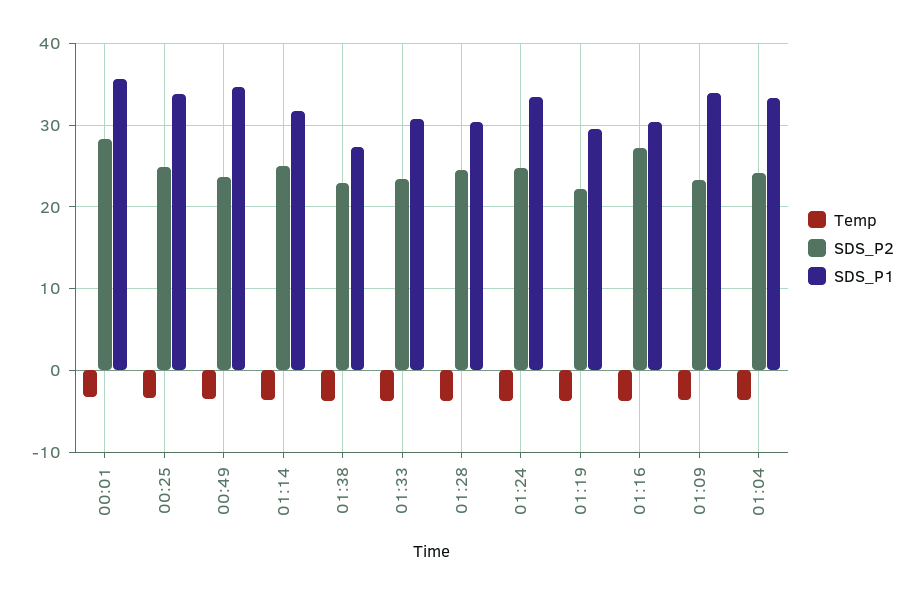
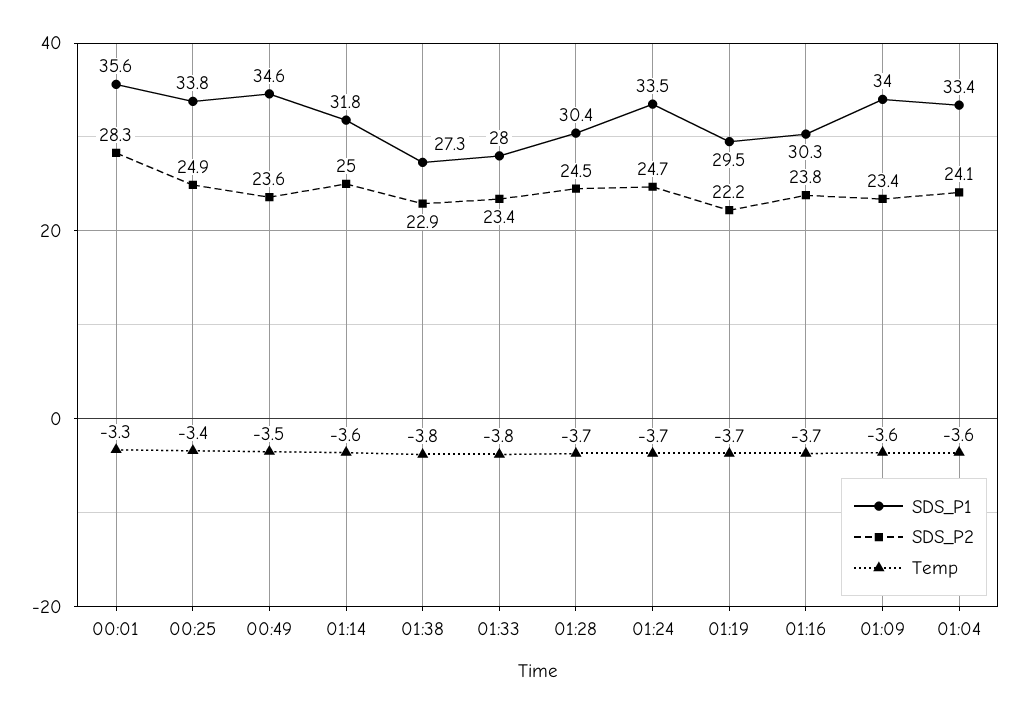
  {
    "Temp": {
      "00:01": -3.3,
      "00:25": -3.4,
      "00:49": -3.5,
      "01:14": -3.6,
      "01:38": -3.8,
      "01:33": -3.8,
      "01:28": -3.7,
      "01:24": -3.7,
      "01:19": -3.7,
      "01:16": -3.7,
      "01:09": -3.6,
      "01:04": -3.6
    },
    "SDS_P2": {
      "00:01": 28.3,
      "00:25": 24.9,
      "00:49": 23.6,
      "01:14": 25,
      "01:38": 22.9,
      "01:33": 23.4,
      "01:28": 24.5,
      "01:24": 24.7,
      "01:19": 22.2,
-     "01:16": 27,
+     "01:16": 23.8,
      "01:09": 23.4,
      "01:04": 24.1
    },
    "SDS_P1": {
      "00:01": 35.6,
      "00:25": 33.8,
      "00:49": 34.6,
      "01:14": 31.8,
      "01:38": 27.3,
-     "01:33": 31,
+     "01:33": 28,
      "01:28": 30.4,
      "01:24": 33.5,
      "01:19": 29.5,
      "01:16": 30.3,
      "01:09": 34,
      "01:04": 33.4
    }
  }

